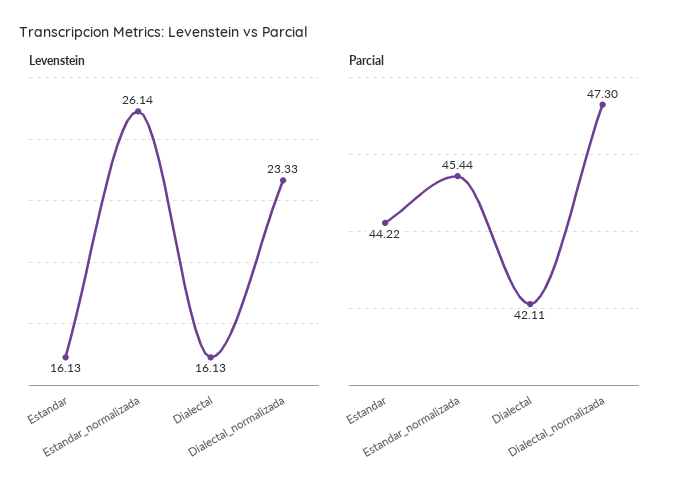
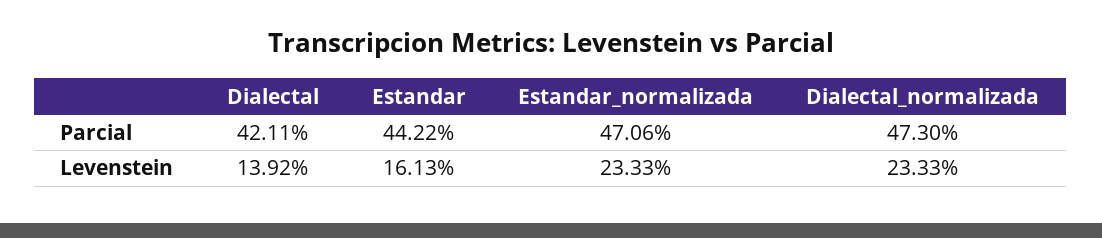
  {
    "Levenstein": {
      "Estandar": 16.13,
-     "Estandar_normalizada": 26.14,
+     "Estandar_normalizada": 23.33,
-     "Dialectal": 16.13,
+     "Dialectal": 13.92,
      "Dialectal_normalizada": 23.33
    },
    "Parcial": {
      "Estandar": 44.22,
-     "Estandar_normalizada": 45.44,
+     "Estandar_normalizada": 47.06,
      "Dialectal": 42.11,
      "Dialectal_normalizada": 47.3
    }
  }

